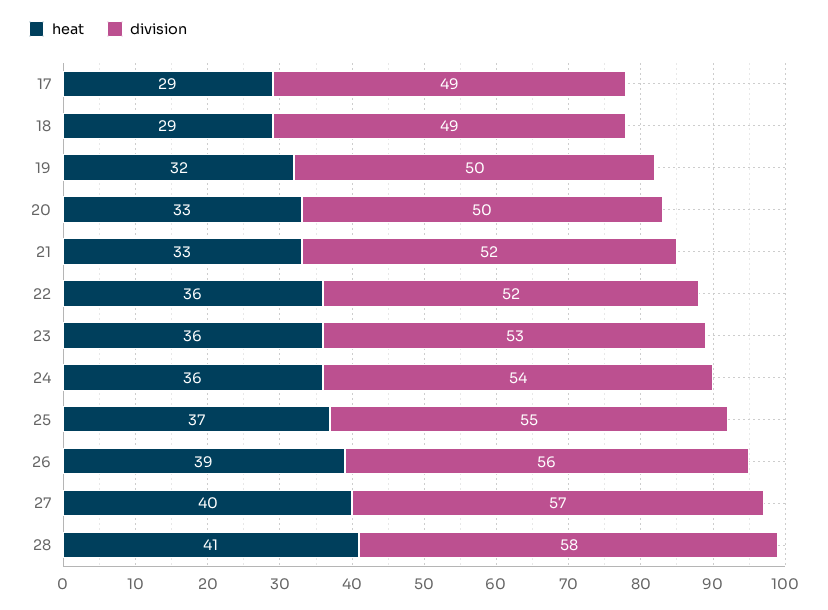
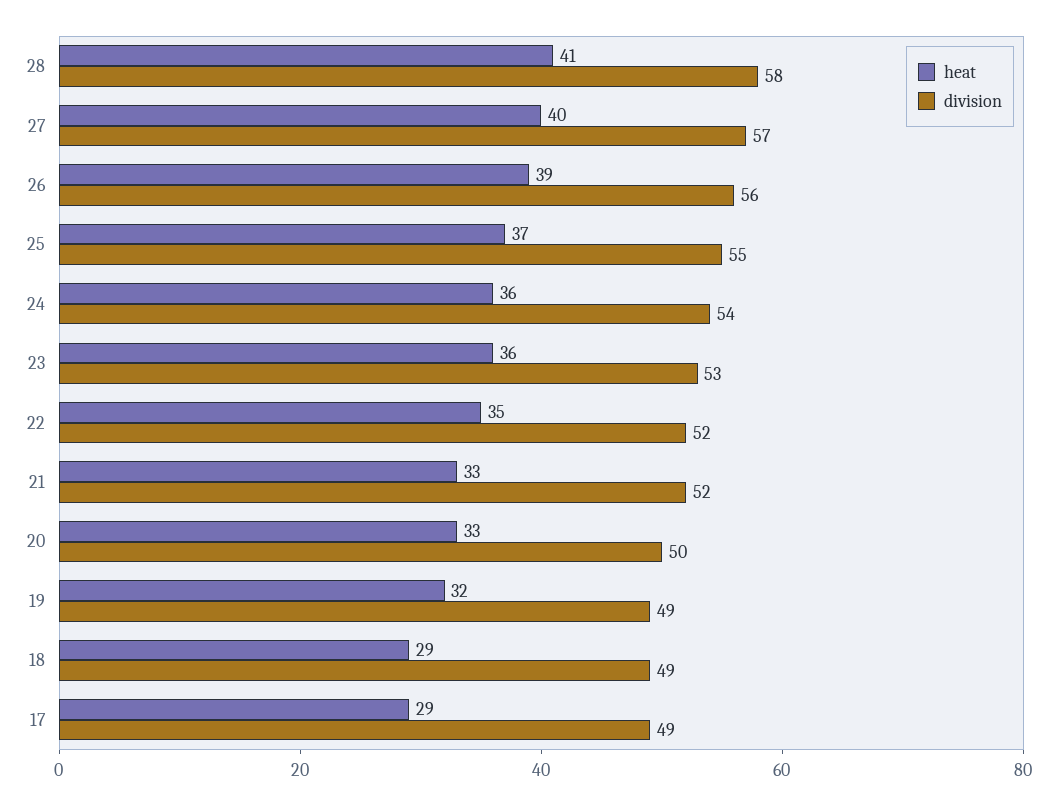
  {
    "heat": {
      "17": 29,
      "18": 29,
      "19": 32,
      "20": 33,
      "21": 33,
-     "22": 36,
+     "22": 35,
      "23": 36,
      "24": 36,
      "25": 37,
      "26": 39,
      "27": 40,
      "28": 41
    },
    "division": {
      "17": 49,
      "18": 49,
-     "19": 50,
+     "19": 49,
      "20": 50,
      "21": 52,
      "22": 52,
      "23": 53,
      "24": 54,
      "25": 55,
      "26": 56,
      "27": 57,
      "28": 58
    }
  }

